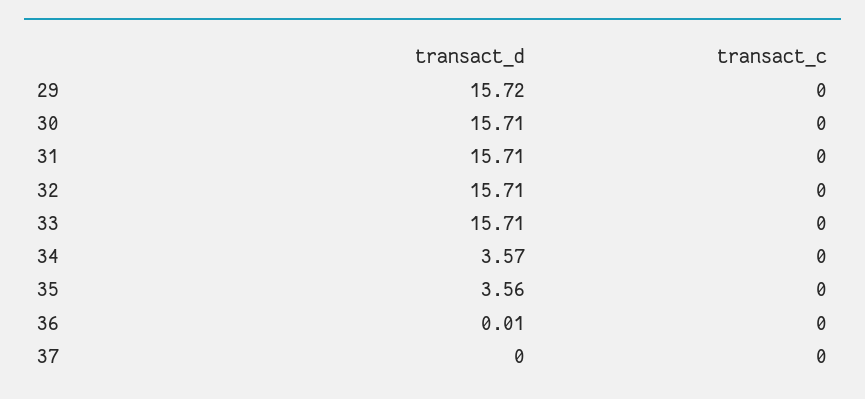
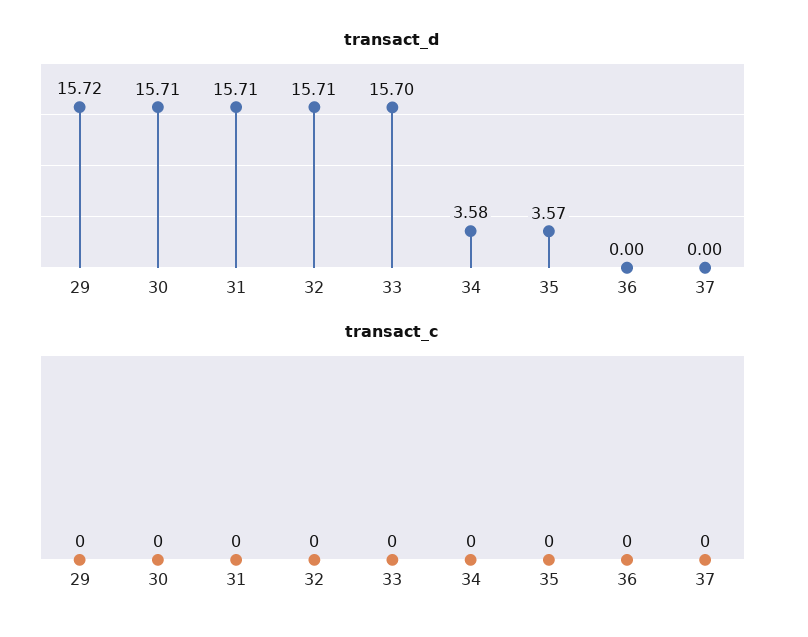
  {
    "transact_d": {
      "29": 15.72,
      "30": 15.71,
      "31": 15.71,
      "32": 15.71,
-     "33": 15.71,
+     "33": 15.7,
-     "34": 3.57,
+     "34": 3.58,
-     "35": 3.56,
+     "35": 3.57,
-     "36": 0.01,
+     "36": 0,
      "37": 0
    },
    "transact_c": {
      "29": 0,
      "30": 0,
      "31": 0,
      "32": 0,
      "33": 0,
      "34": 0,
      "35": 0,
      "36": 0,
      "37": 0
    }
  }

